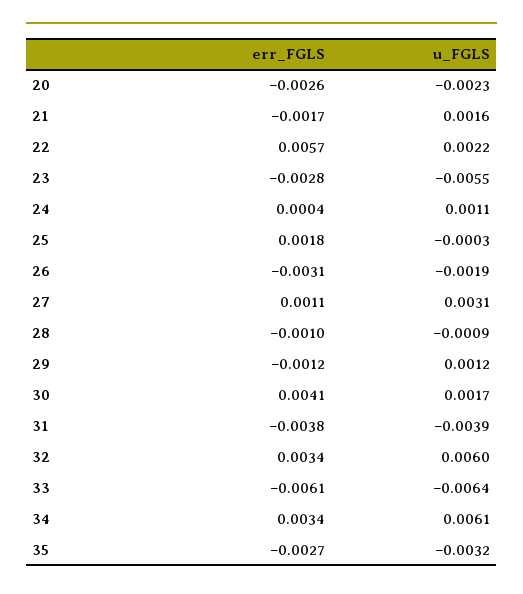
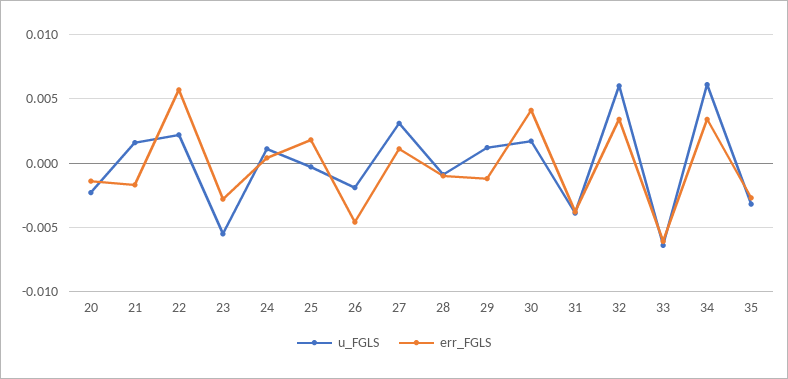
  {
    "err_FGLS": {
-     "20": -0.0026,
+     "20": -0.0015,
      "21": -0.0017,
      "22": 0.0057,
      "23": -0.0028,
      "24": 0.0004,
      "25": 0.0018,
-     "26": -0.0031,
+     "26": -0.0045,
      "27": 0.0011,
      "28": -0.001,
      "29": -0.0012,
      "30": 0.0041,
      "31": -0.0038,
      "32": 0.0034,
      "33": -0.0061,
      "34": 0.0034,
      "35": -0.0027
    },
    "u_FGLS": {
      "20": -0.0023,
      "21": 0.0016,
      "22": 0.0022,
      "23": -0.0055,
      "24": 0.0011,
      "25": -0.0003,
      "26": -0.0019,
      "27": 0.0031,
      "28": -0.0009,
      "29": 0.0012,
      "30": 0.0017,
      "31": -0.0039,
      "32": 0.006,
      "33": -0.0064,
      "34": 0.0061,
      "35": -0.0032
    }
  }

